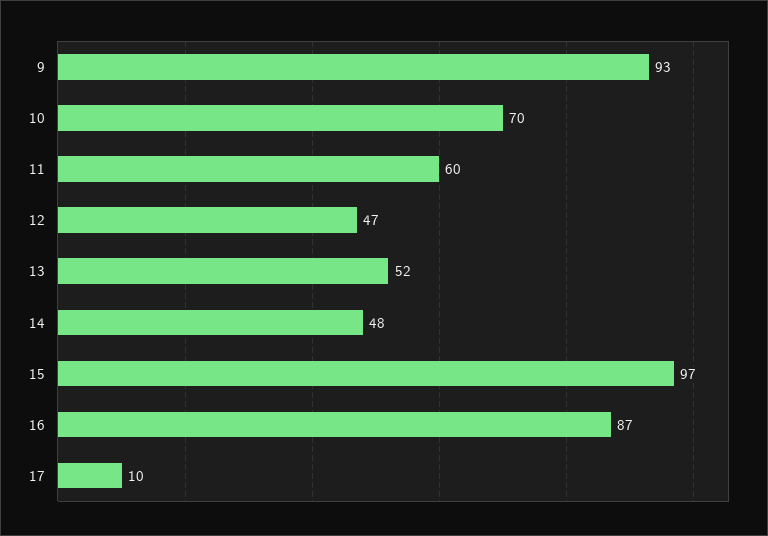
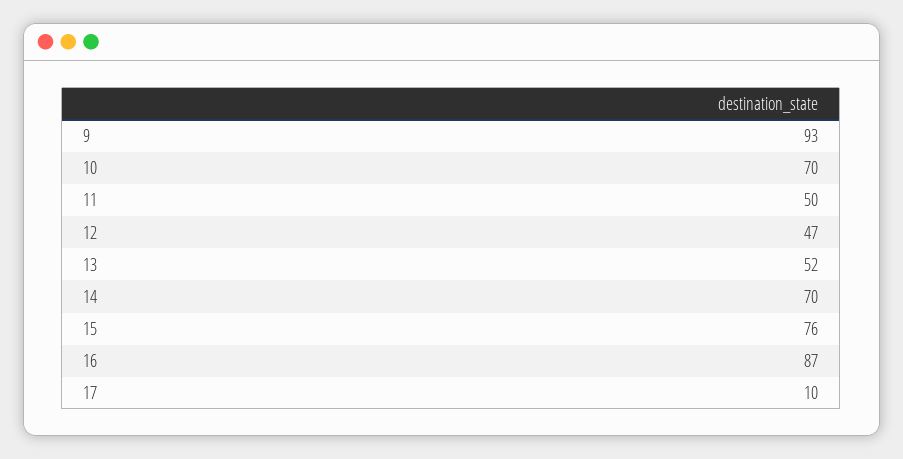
  {
    "9": 93,
    "10": 70,
-   "11": 60,
+   "11": 50,
    "12": 47,
    "13": 52,
-   "14": 48,
+   "14": 70,
-   "15": 97,
+   "15": 76,
    "16": 87,
    "17": 10
  }

